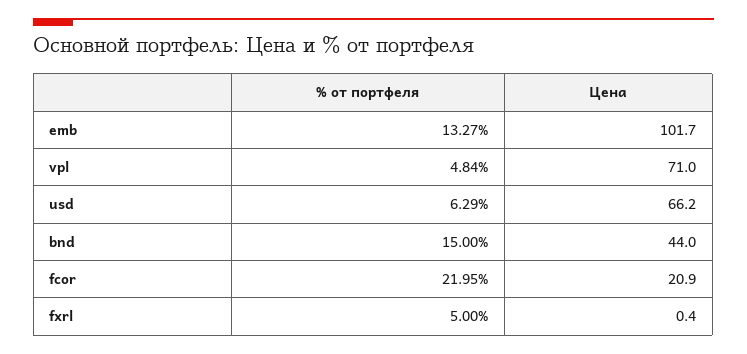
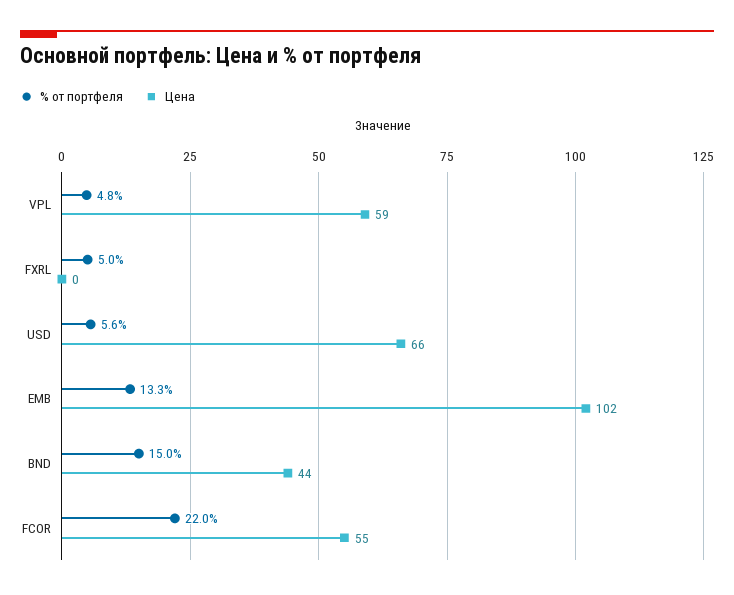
  {
    "% от портфеля": {
      "emb": 13.27,
      "vpl": 4.84,
-     "usd": 6.29,
+     "usd": 5.6,
      "bnd": 15,
      "fcor": 21.95,
      "fxrl": 5
    },
    "Цена": {
      "emb": 101.7,
-     "vpl": 71,
+     "vpl": 59,
      "usd": 66.2,
      "bnd": 44,
-     "fcor": 20.9,
+     "fcor": 55,
      "fxrl": 0.4
    }
  }

